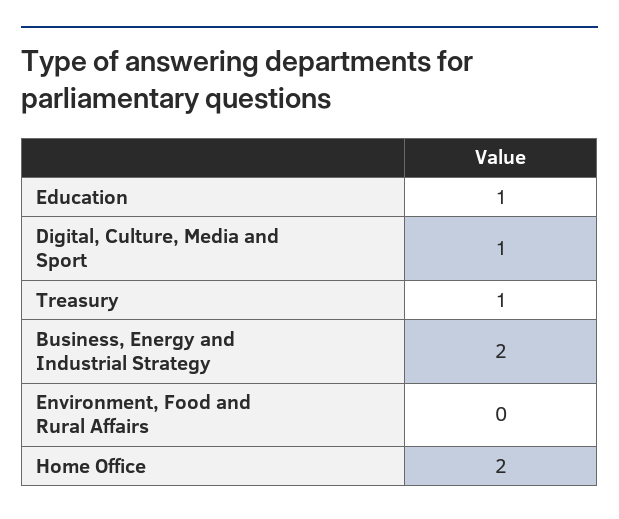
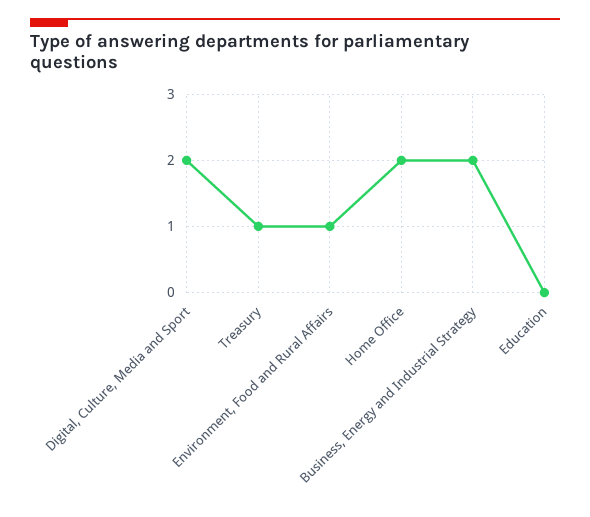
  {
-   "Education": 1,
+   "Education": 0,
-   "Digital, Culture, Media and Sport": 1,
+   "Digital, Culture, Media and Sport": 2,
    "Treasury": 1,
    "Business, Energy and Industrial Strategy": 2,
-   "Environment, Food and Rural Affairs": 0,
+   "Environment, Food and Rural Affairs": 1,
    "Home Office": 2
  }

